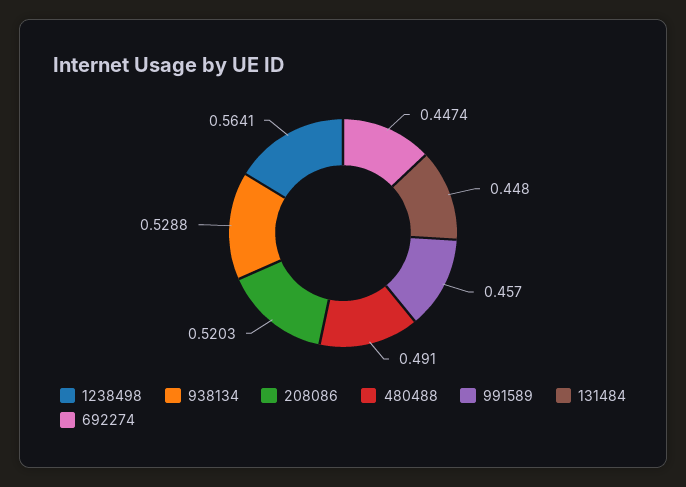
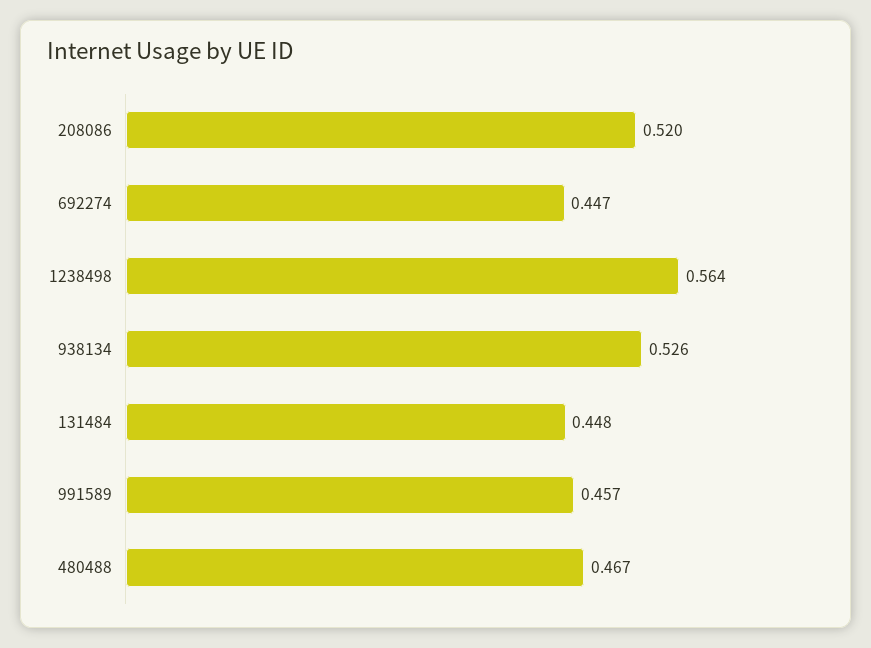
  {
    "1238498": 0.5641,
-   "938134": 0.5288,
+   "938134": 0.526,
    "208086": 0.5203,
-   "480488": 0.491,
+   "480488": 0.467,
    "991589": 0.457,
    "131484": 0.448,
    "692274": 0.4474
  }

